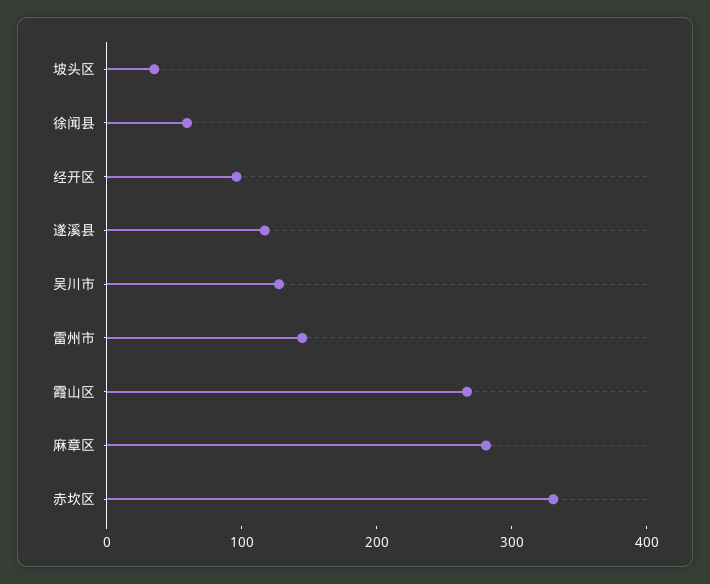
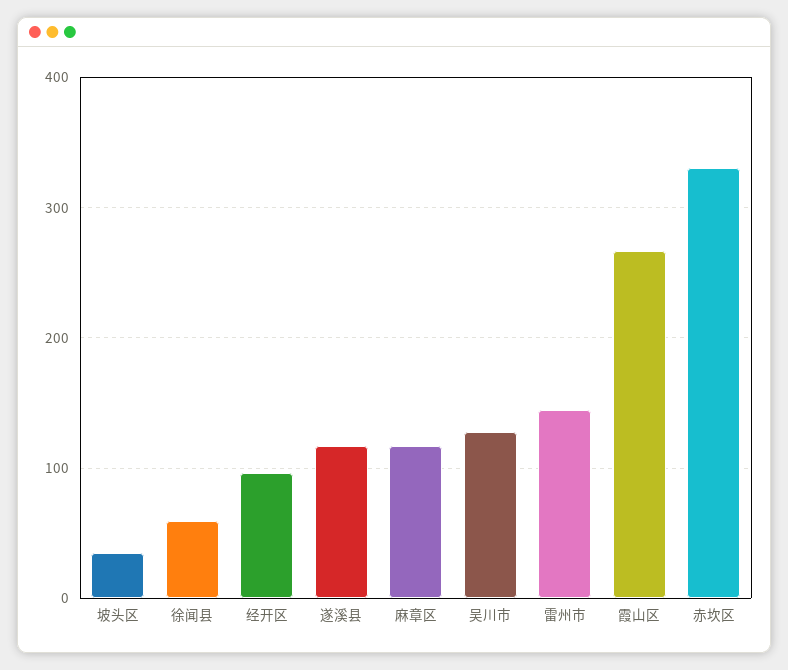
  {
    "坡头区": 40,
    "徐闻县": 60,
    "经开区": 100,
    "遂溪县": 120,
    "吴川市": 130,
    "雷州市": 140,
    "霞山区": 270,
-   "麻章区": 280,
+   "麻章区": 120,
    "赤坎区": 330
  }

